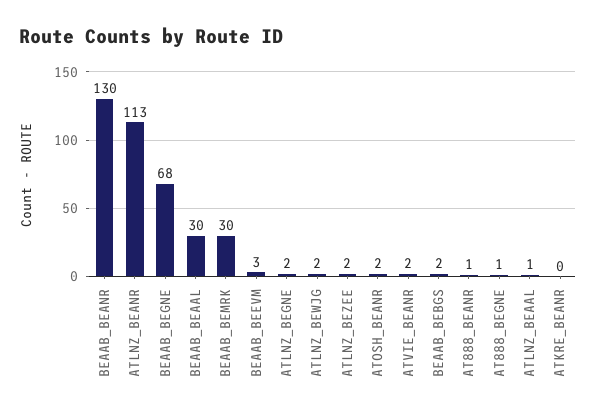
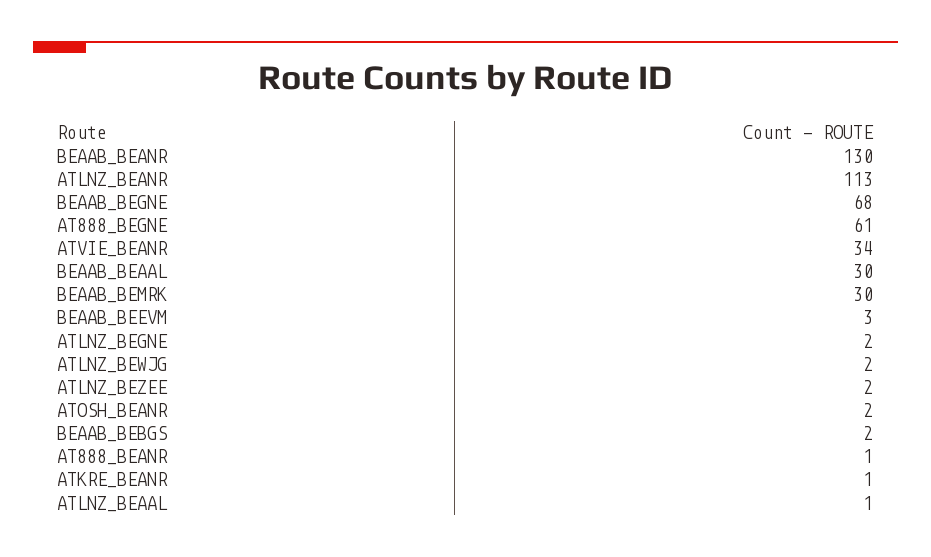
  {
    "BEAAB_BEANR": 130,
    "ATLNZ_BEANR": 113,
    "BEAAB_BEGNE": 68,
    "BEAAB_BEAAL": 30,
    "BEAAB_BEMRK": 30,
    "BEAAB_BEEVM": 3,
    "ATLNZ_BEGNE": 2,
    "ATLNZ_BEWJG": 2,
    "ATLNZ_BEZEE": 2,
    "ATOSH_BEANR": 2,
-   "ATVIE_BEANR": 2,
+   "ATVIE_BEANR": 34,
    "BEAAB_BEBGS": 2,
    "AT888_BEANR": 1,
-   "AT888_BEGNE": 1,
+   "AT888_BEGNE": 61,
    "ATLNZ_BEAAL": 1,
-   "ATKRE_BEANR": 0
+   "ATKRE_BEANR": 1
  }

